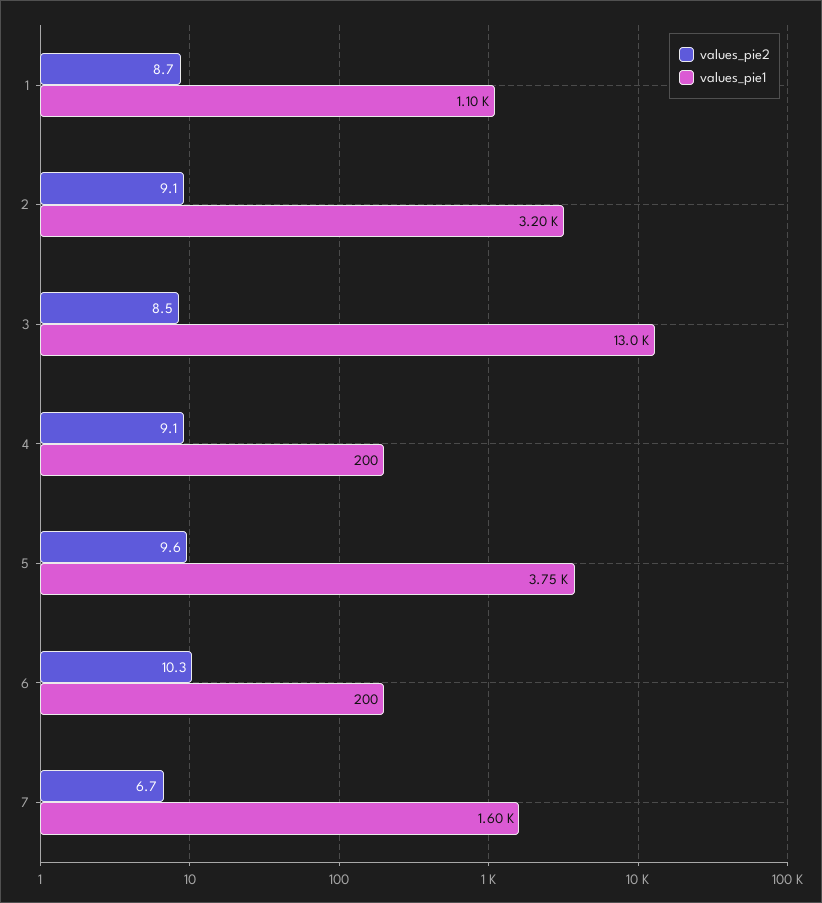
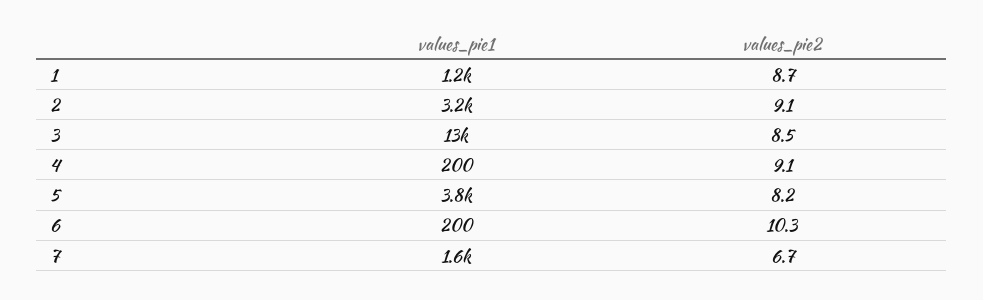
  {
    "values_pie2": {
      "1": 8.7,
      "2": 9.1,
      "3": 8.5,
      "4": 9.1,
-     "5": 9.6,
+     "5": 8.2,
      "6": 10.3,
      "7": 6.7
    },
    "values_pie1": {
-     "1": 1100,
+     "1": 1200,
      "2": 3200,
      "3": 13000,
      "4": 200,
-     "5": 3750,
+     "5": 3800,
      "6": 200,
      "7": 1600
    }
  }

